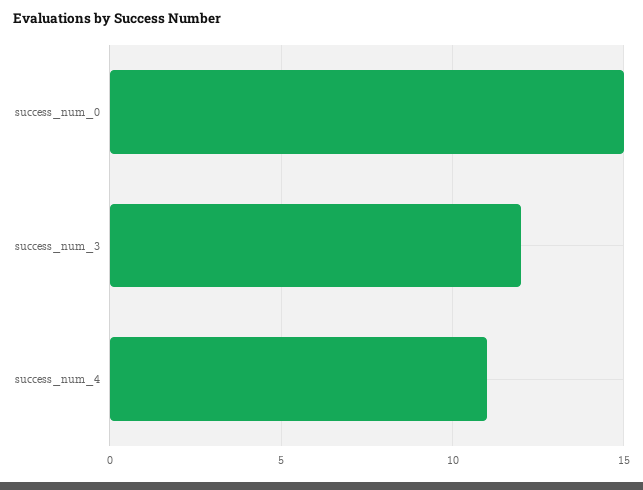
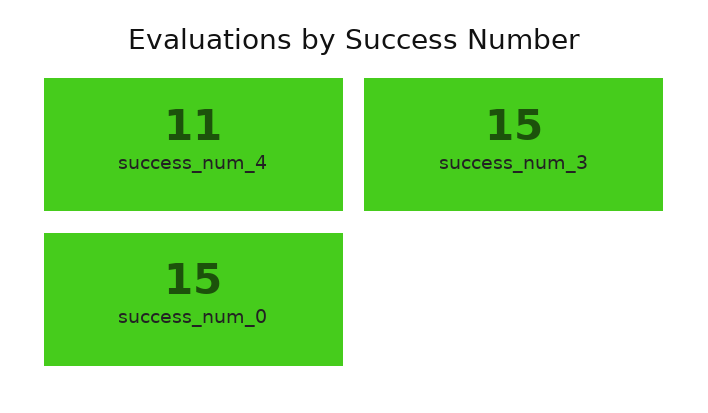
  {
    "success_num_0": 15,
-   "success_num_3": 12,
+   "success_num_3": 15,
    "success_num_4": 11
  }

